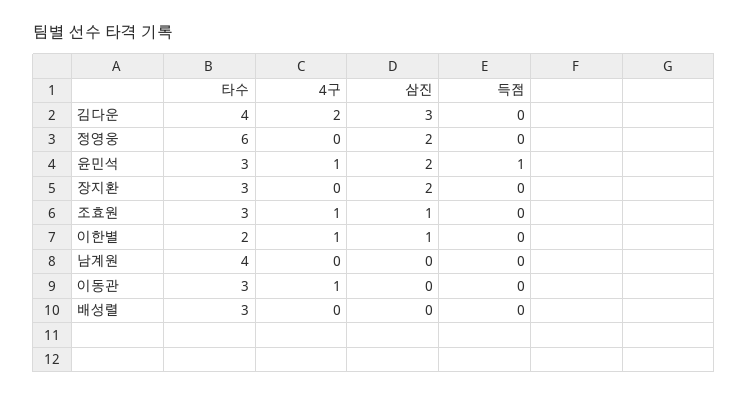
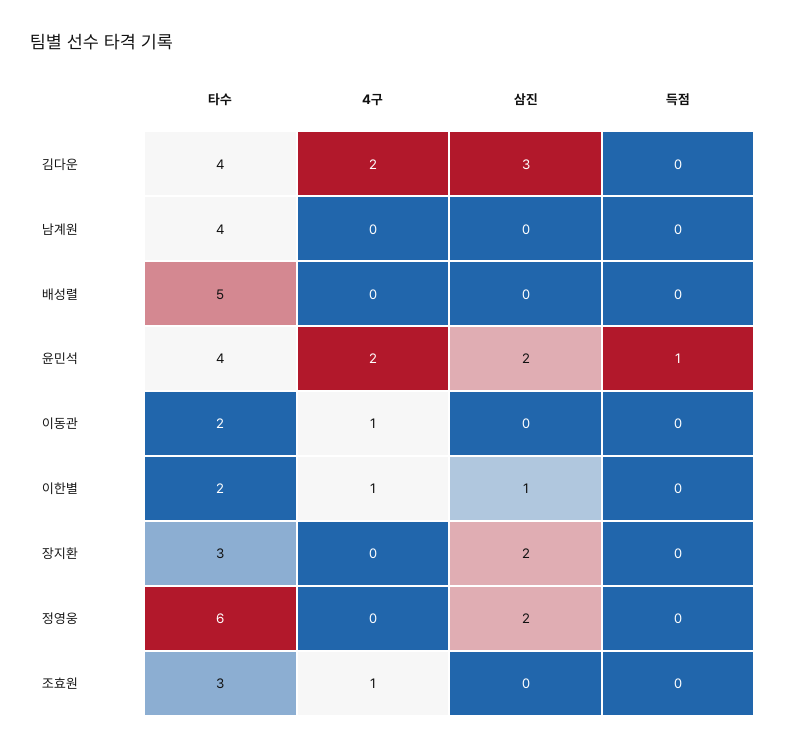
  {
    "타수": {
      "김다운": 4,
      "정영웅": 6,
-     "윤민석": 3,
+     "윤민석": 4,
      "장지환": 3,
      "조효원": 3,
      "이한별": 2,
      "남계원": 4,
-     "이동관": 3,
+     "이동관": 2,
-     "배성렬": 3
+     "배성렬": 5
    },
    "4구": {
      "김다운": 2,
      "정영웅": 0,
-     "윤민석": 1,
+     "윤민석": 2,
      "장지환": 0,
      "조효원": 1,
      "이한별": 1,
      "남계원": 0,
      "이동관": 1,
      "배성렬": 0
    },
    "삼진": {
      "김다운": 3,
      "정영웅": 2,
      "윤민석": 2,
      "장지환": 2,
-     "조효원": 1,
+     "조효원": 0,
      "이한별": 1,
      "남계원": 0,
      "이동관": 0,
      "배성렬": 0
    },
    "득점": {
      "김다운": 0,
      "정영웅": 0,
      "윤민석": 1,
      "장지환": 0,
      "조효원": 0,
      "이한별": 0,
      "남계원": 0,
      "이동관": 0,
      "배성렬": 0
    }
  }

